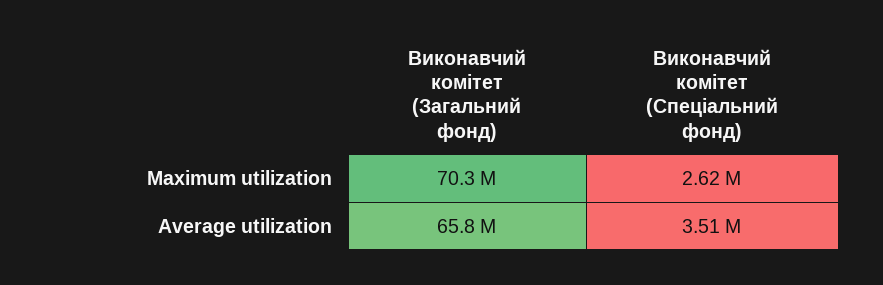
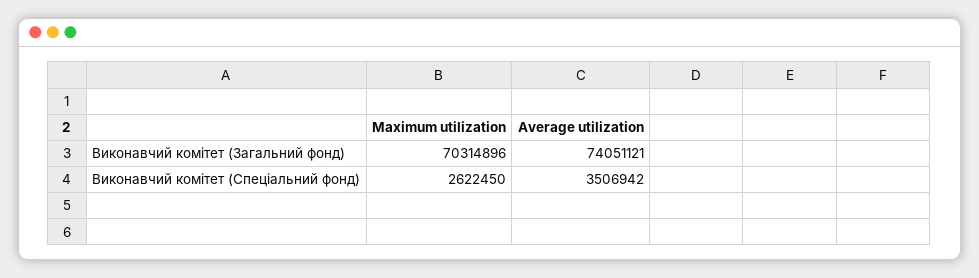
  {
    "Виконавчий комітет (Загальний фонд)": {
      "Maximum utilization": 70314896,
-     "Average utilization": 65800000
+     "Average utilization": 74051121
    },
    "Виконавчий комітет (Спеціальний фонд)": {
      "Maximum utilization": 2622450,
      "Average utilization": 3506942
    }
  }

